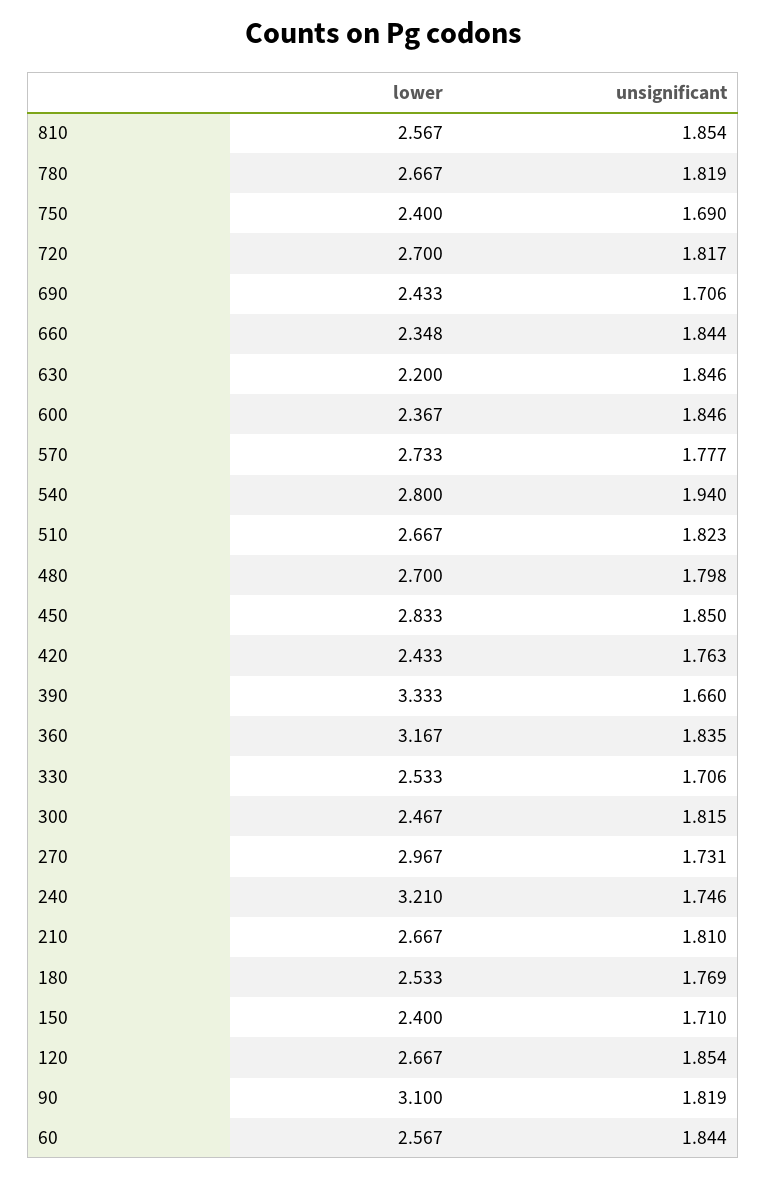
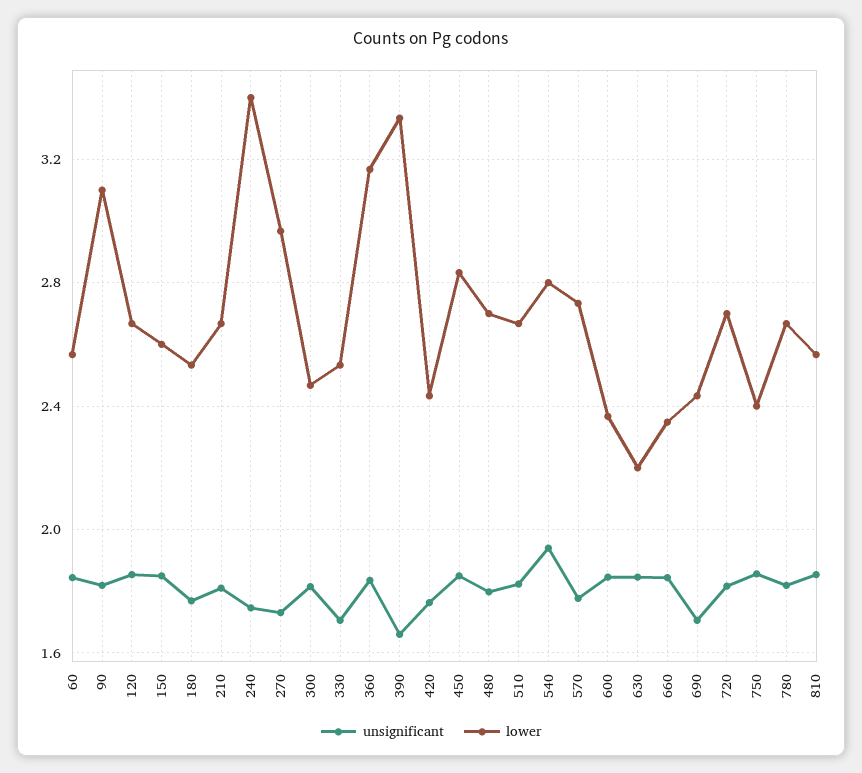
  {
    "lower": {
      "810": 2.567,
      "780": 2.667,
      "750": 2.4,
      "720": 2.7,
      "690": 2.433,
      "660": 2.348,
      "630": 2.2,
      "600": 2.367,
      "570": 2.733,
      "540": 2.8,
      "510": 2.667,
      "480": 2.7,
      "450": 2.833,
      "420": 2.433,
      "390": 3.333,
      "360": 3.167,
      "330": 2.533,
      "300": 2.467,
      "270": 2.967,
-     "240": 3.21,
+     "240": 3.4,
      "210": 2.667,
      "180": 2.533,
-     "150": 2.4,
+     "150": 2.6,
      "120": 2.667,
      "90": 3.1,
      "60": 2.567
    },
    "unsignificant": {
      "810": 1.854,
      "780": 1.819,
-     "750": 1.69,
+     "750": 1.85,
      "720": 1.817,
      "690": 1.706,
      "660": 1.844,
      "630": 1.846,
      "600": 1.846,
      "570": 1.777,
      "540": 1.94,
      "510": 1.823,
      "480": 1.798,
      "450": 1.85,
      "420": 1.763,
      "390": 1.66,
      "360": 1.835,
      "330": 1.706,
      "300": 1.815,
      "270": 1.731,
      "240": 1.746,
      "210": 1.81,
      "180": 1.769,
-     "150": 1.71,
+     "150": 1.85,
      "120": 1.854,
      "90": 1.819,
      "60": 1.844
    }
  }

